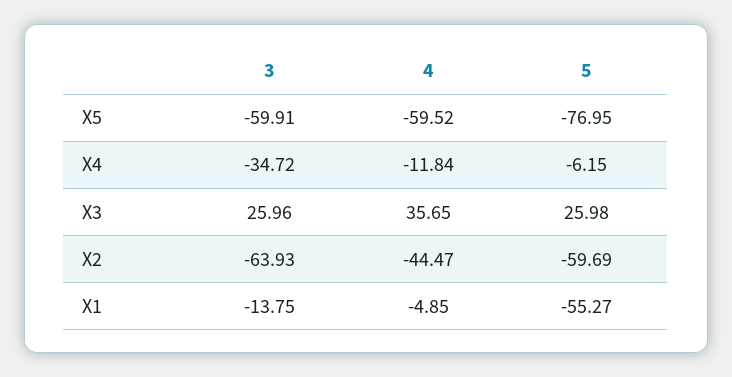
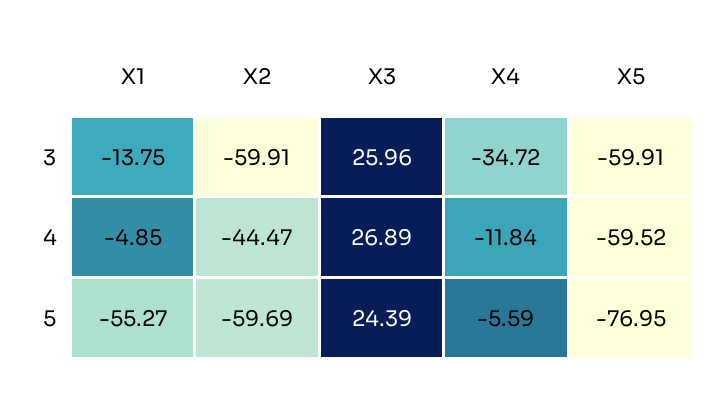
  {
    "3": {
      "X5": -59.91,
      "X4": -34.72,
      "X3": 25.96,
-     "X2": -63.93,
+     "X2": -59.91,
      "X1": -13.75
    },
    "4": {
      "X5": -59.52,
      "X4": -11.84,
-     "X3": 35.65,
+     "X3": 26.89,
      "X2": -44.47,
      "X1": -4.85
    },
    "5": {
      "X5": -76.95,
-     "X4": -6.15,
+     "X4": -5.59,
-     "X3": 25.98,
+     "X3": 24.39,
      "X2": -59.69,
      "X1": -55.27
    }
  }

